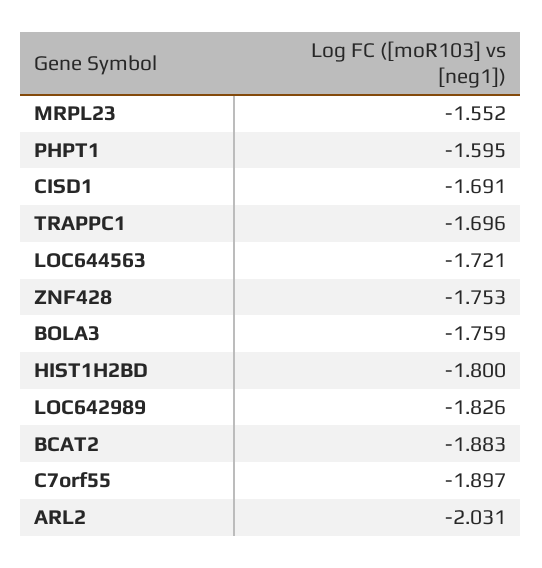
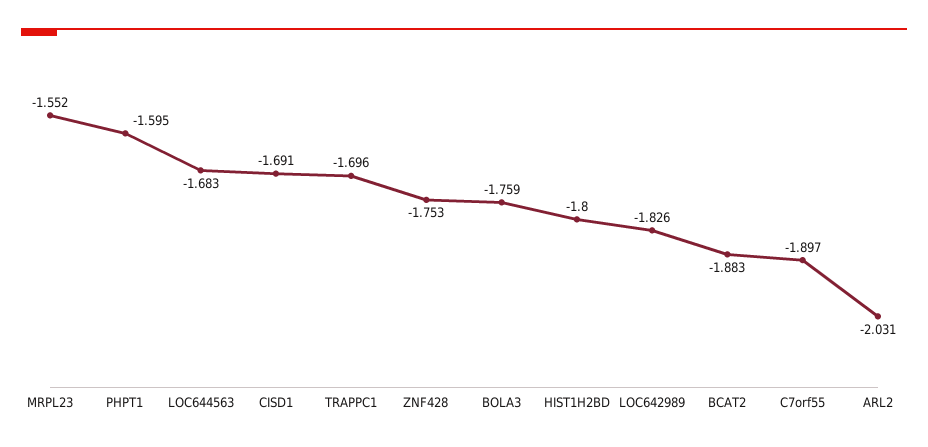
  {
    "MRPL23": -1.552,
    "PHPT1": -1.595,
    "CISD1": -1.691,
    "TRAPPC1": -1.696,
-   "LOC644563": -1.721,
+   "LOC644563": -1.683,
    "ZNF428": -1.753,
    "BOLA3": -1.759,
    "HIST1H2BD": -1.8,
    "LOC642989": -1.826,
    "BCAT2": -1.883,
    "C7orf55": -1.897,
    "ARL2": -2.031
  }

